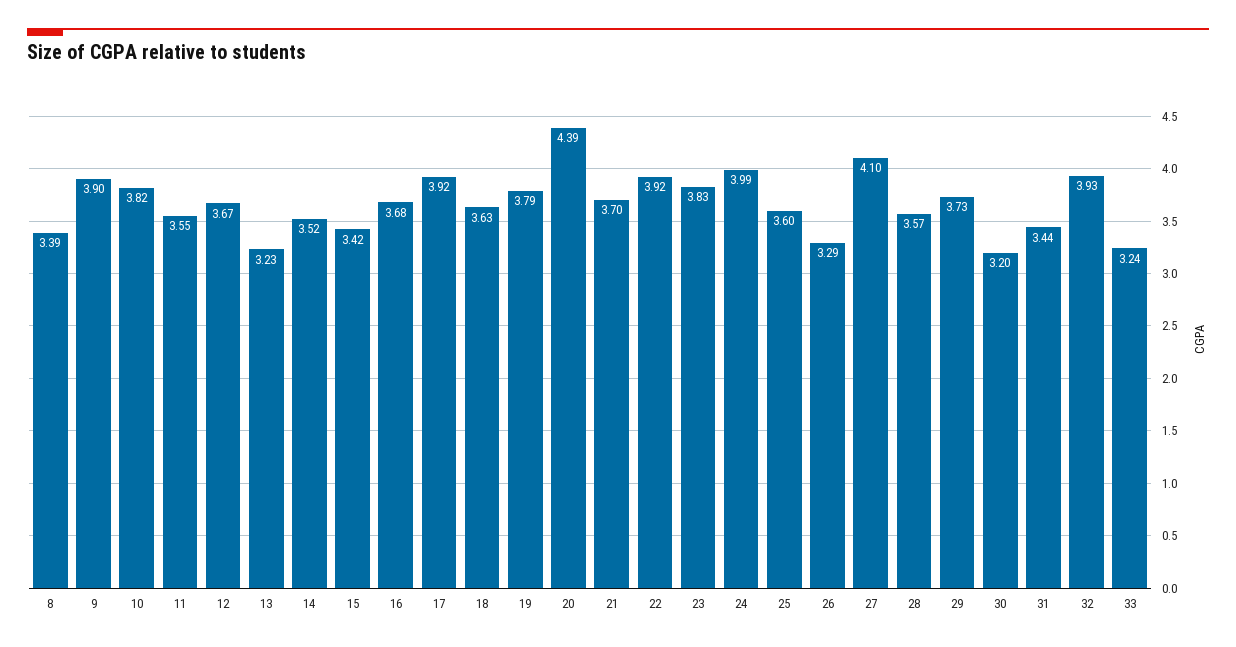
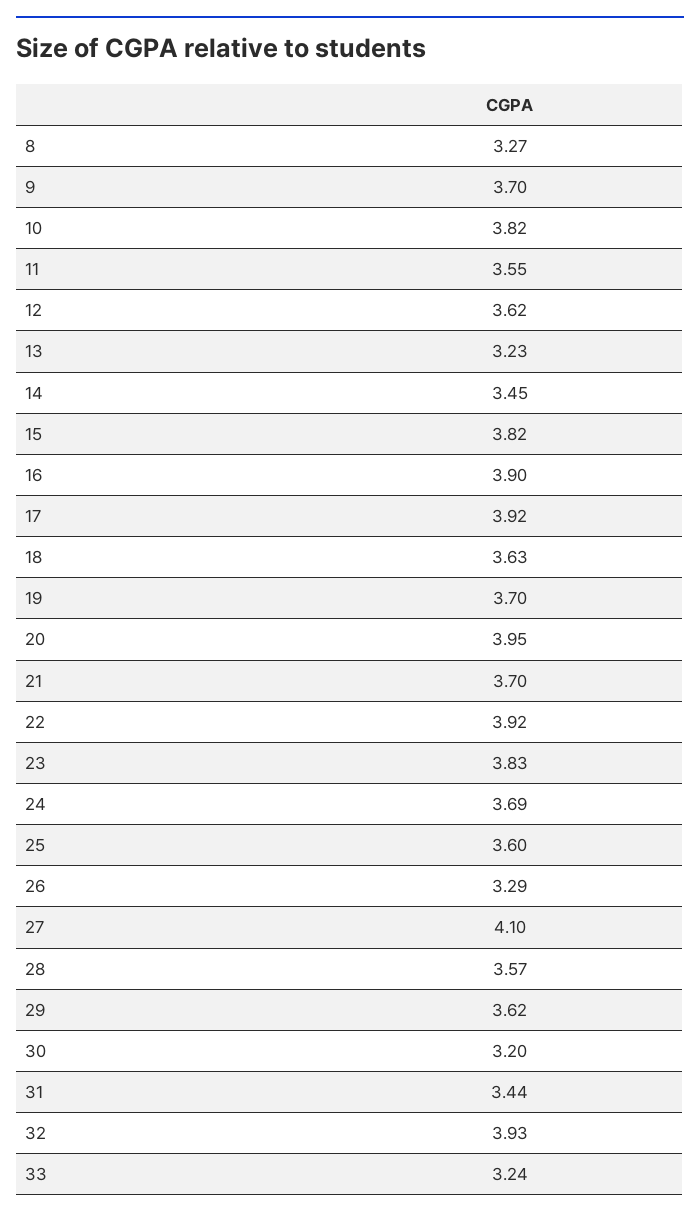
  {
-   "8": 3.39,
+   "8": 3.27,
-   "9": 3.9,
+   "9": 3.7,
    "10": 3.82,
    "11": 3.55,
-   "12": 3.67,
+   "12": 3.62,
    "13": 3.23,
-   "14": 3.52,
+   "14": 3.45,
-   "15": 3.42,
+   "15": 3.82,
-   "16": 3.68,
+   "16": 3.9,
    "17": 3.92,
    "18": 3.63,
-   "19": 3.79,
+   "19": 3.7,
-   "20": 4.39,
+   "20": 3.95,
    "21": 3.7,
    "22": 3.92,
    "23": 3.83,
-   "24": 3.99,
+   "24": 3.69,
    "25": 3.6,
    "26": 3.29,
    "27": 4.1,
    "28": 3.57,
-   "29": 3.73,
+   "29": 3.62,
    "30": 3.2,
    "31": 3.44,
    "32": 3.93,
    "33": 3.24
  }

